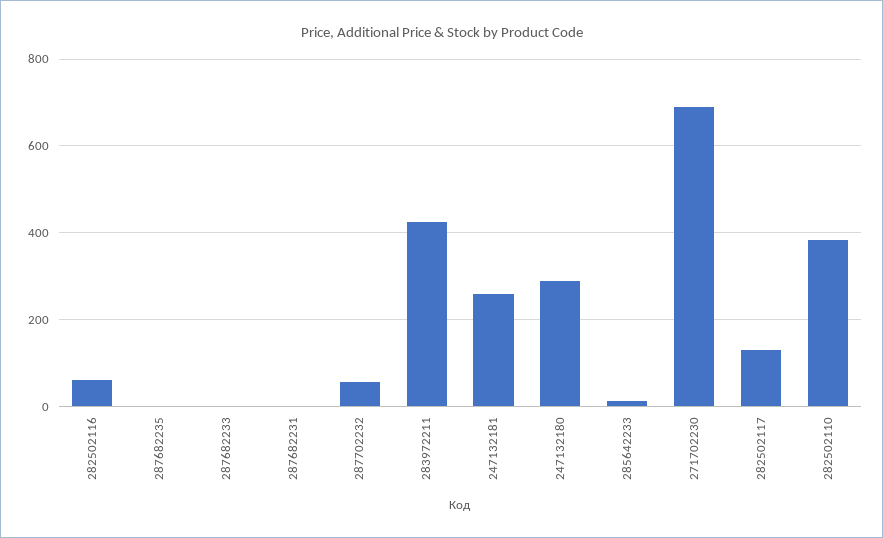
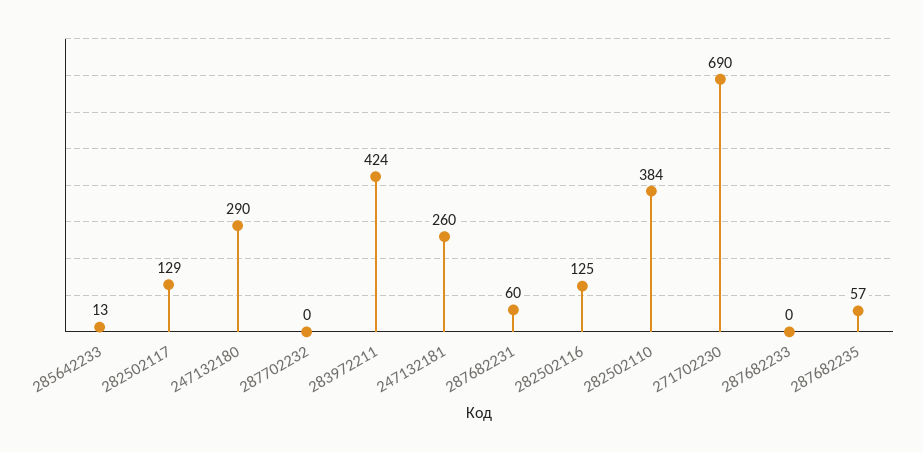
  {
-   "282502116": 60,
+   "282502116": 125,
-   "287682235": 0,
+   "287682235": 57,
    "287682233": 0,
-   "287682231": 0,
+   "287682231": 60,
-   "287702232": 60,
+   "287702232": 0,
    "283972211": 424,
    "247132181": 260,
    "247132180": 290,
    "285642233": 13,
    "271702230": 690,
    "282502117": 129,
    "282502110": 384
  }

